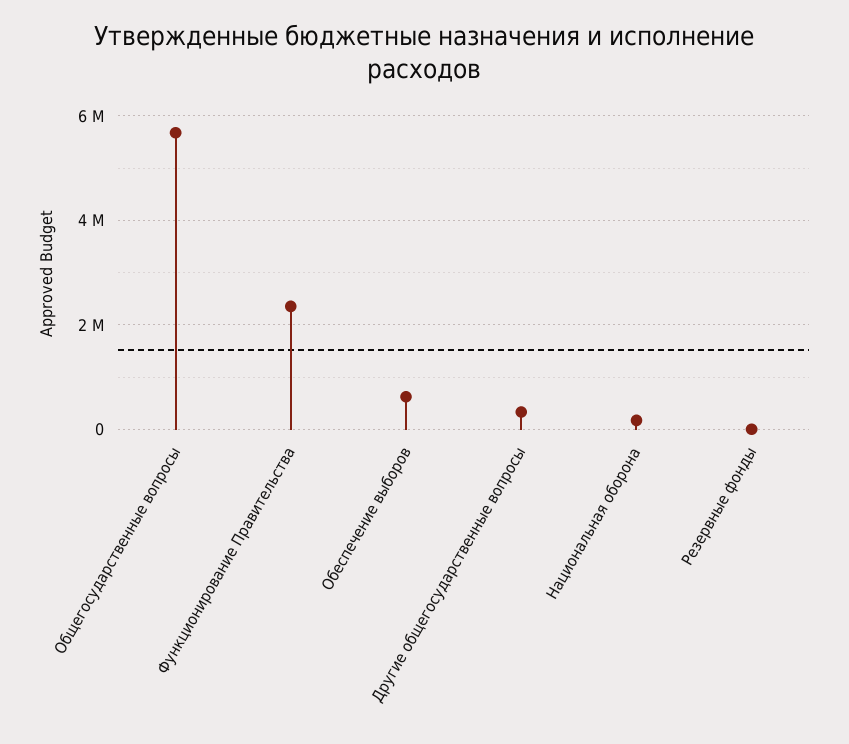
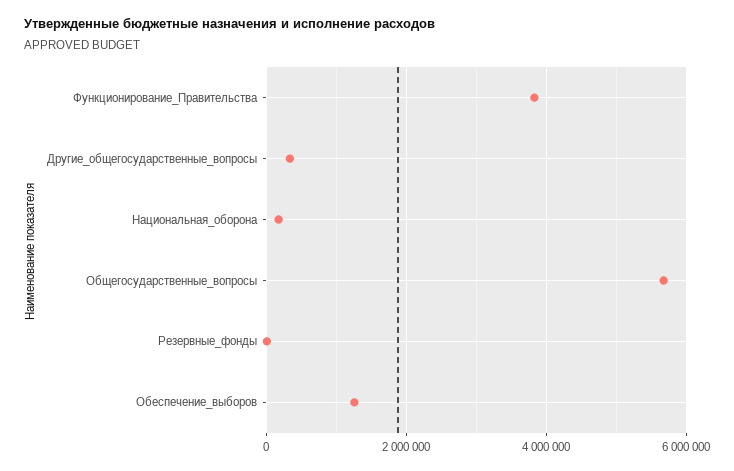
  {
    "Общегосударственные вопросы": 5600000,
-   "Функционирование Правительства": 2400000,
+   "Функционирование Правительства": 3800000,
-   "Обеспечение выборов": 600000,
+   "Обеспечение выборов": 1200000,
    "Другие общегосударственные вопросы": 400000,
    "Национальная оборона": 200000,
    "Резервные фонды": 0
  }

